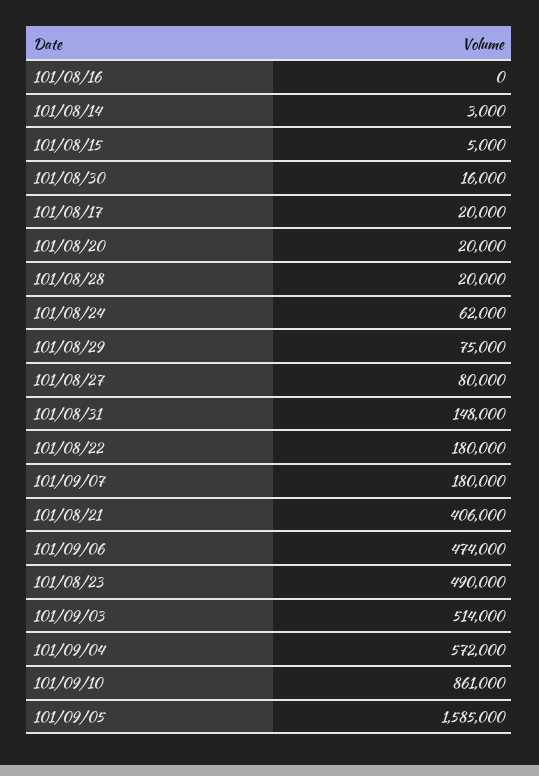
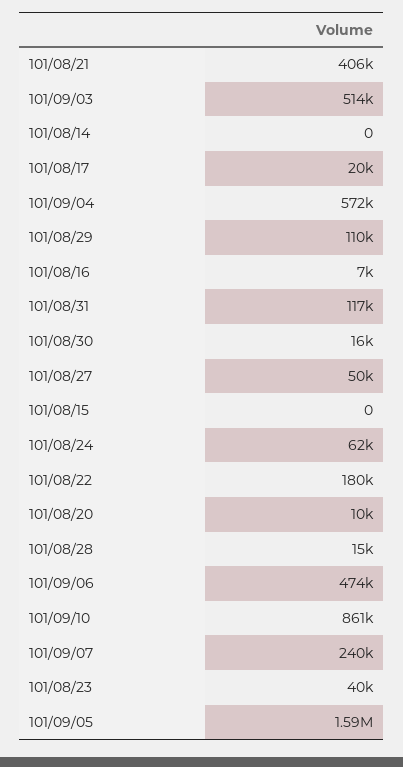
  {
-   "101/08/16": 0,
+   "101/08/16": 7000,
-   "101/08/14": 3000,
+   "101/08/14": 0,
-   "101/08/15": 5000,
+   "101/08/15": 0,
    "101/08/30": 16000,
    "101/08/17": 20000,
-   "101/08/20": 20000,
+   "101/08/20": 10000,
-   "101/08/28": 20000,
+   "101/08/28": 15000,
    "101/08/24": 62000,
-   "101/08/29": 75000,
+   "101/08/29": 110000,
-   "101/08/27": 80000,
+   "101/08/27": 50000,
-   "101/08/31": 148000,
+   "101/08/31": 117000,
    "101/08/22": 180000,
-   "101/09/07": 180000,
+   "101/09/07": 240000,
    "101/08/21": 406000,
    "101/09/06": 474000,
-   "101/08/23": 490000,
+   "101/08/23": 40000,
    "101/09/03": 514000,
    "101/09/04": 572000,
    "101/09/10": 861000,
    "101/09/05": 1585000
  }

